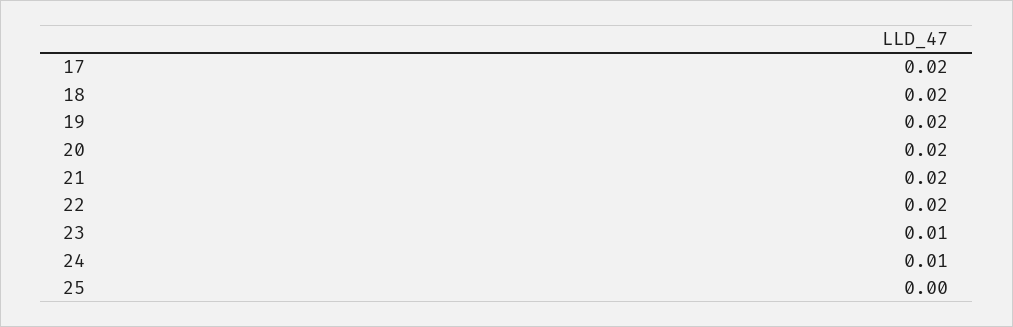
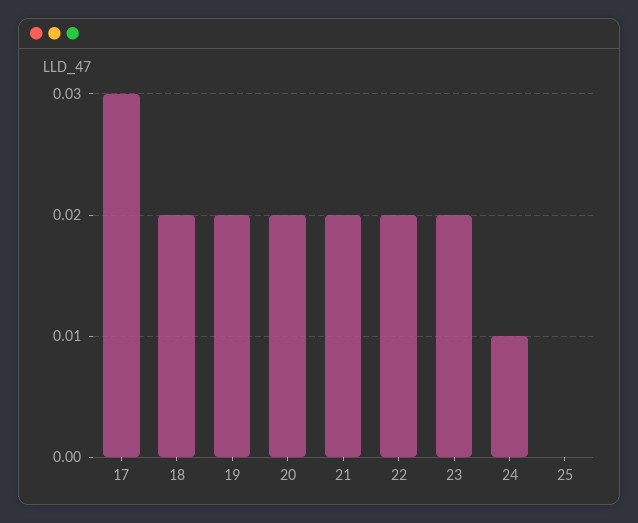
  {
-   "17": 0.02,
+   "17": 0.03,
    "18": 0.02,
    "19": 0.02,
    "20": 0.02,
    "21": 0.02,
    "22": 0.02,
-   "23": 0.01,
+   "23": 0.02,
    "24": 0.01,
    "25": 0
  }

